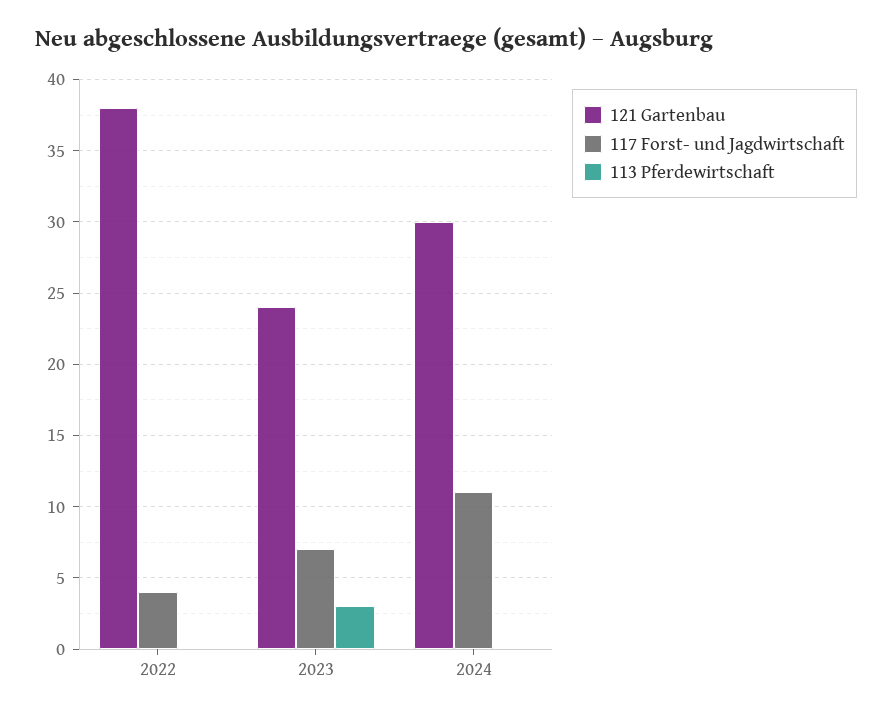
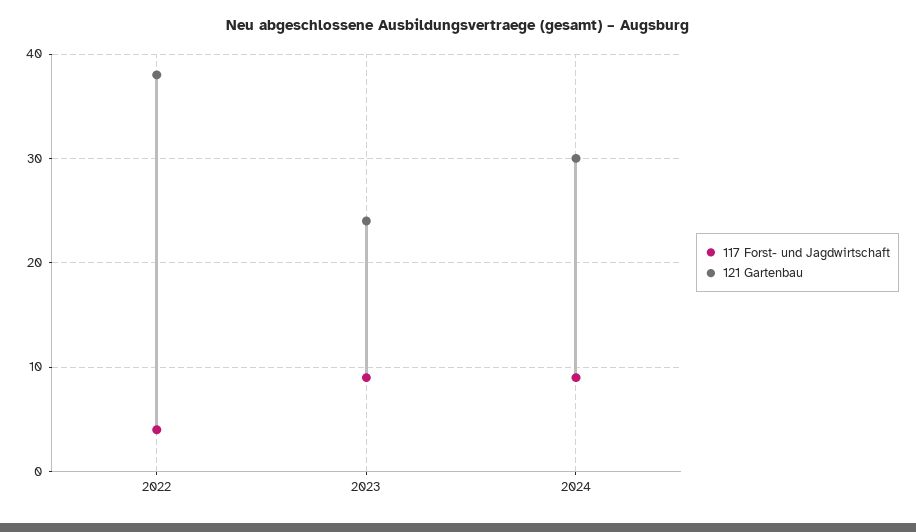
  {
    "121 Gartenbau": {
      "2022": 38,
      "2023": 24,
      "2024": 30
    },
    "117 Forst- und Jagdwirtschaft": {
      "2022": 4,
-     "2023": 7,
+     "2023": 9,
-     "2024": 11
+     "2024": 9
-   },
+   }
-   "113 Pferdewirtschaft": {
-     "2022": 0,
-     "2023": 3,
-     "2024": 0
-   }
  }

